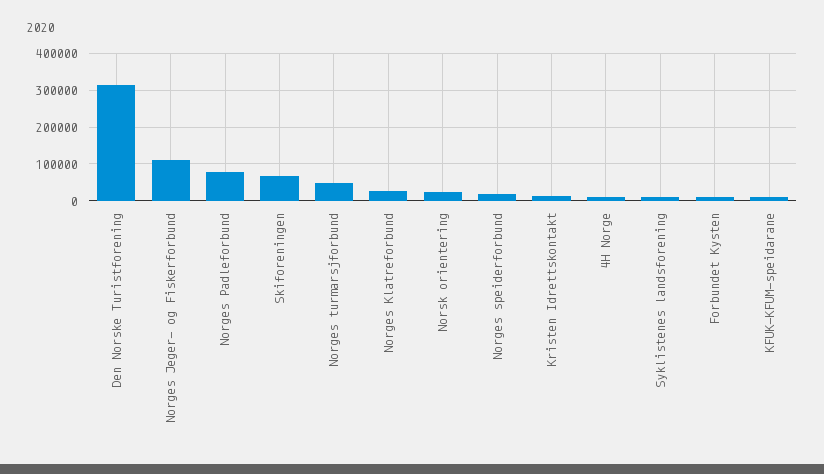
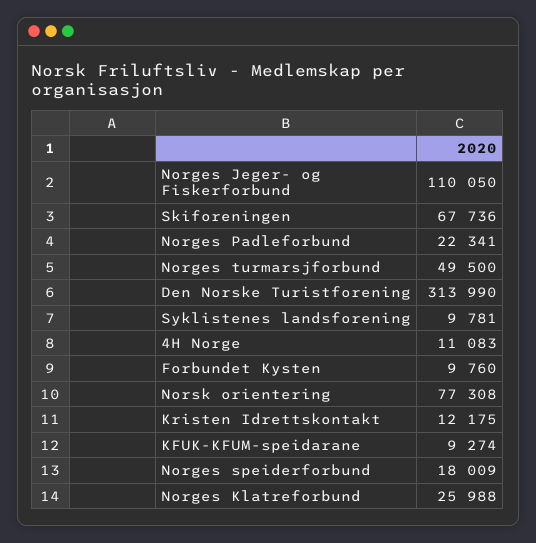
  {
    "Den Norske Turistforening": 313990,
    "Norges Jeger- og Fiskerforbund": 110050,
-   "Norges Padleforbund": 80000,
+   "Norges Padleforbund": 22341,
    "Skiforeningen": 67736,
    "Norges turmarsjforbund": 49500,
    "Norges Klatreforbund": 25988,
-   "Norsk orientering": 20000,
+   "Norsk orientering": 77308,
    "Norges speiderforbund": 18009,
    "Kristen Idrettskontakt": 12175,
    "4H Norge": 11083,
    "Syklistenes landsforening": 9781,
    "Forbundet Kysten": 9760,
    "KFUK-KFUM-speidarane": 9274
  }

